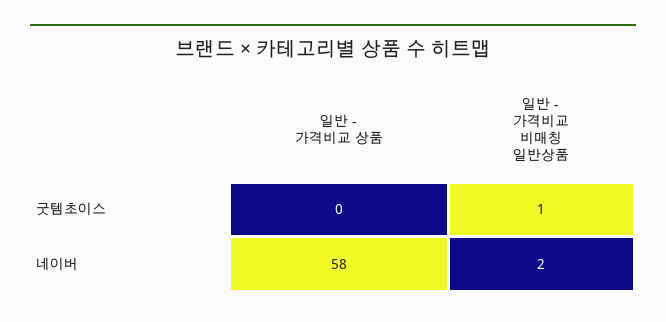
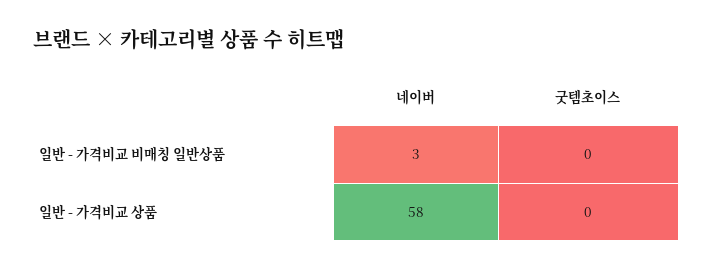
  {
    "일반 - 가격비교 상품": {
      "굿템초이스": 0,
      "네이버": 58
    },
    "일반 - 가격비교 비매칭 일반상품": {
-     "굿템초이스": 1,
+     "굿템초이스": 0,
-     "네이버": 2
+     "네이버": 3
    }
  }

